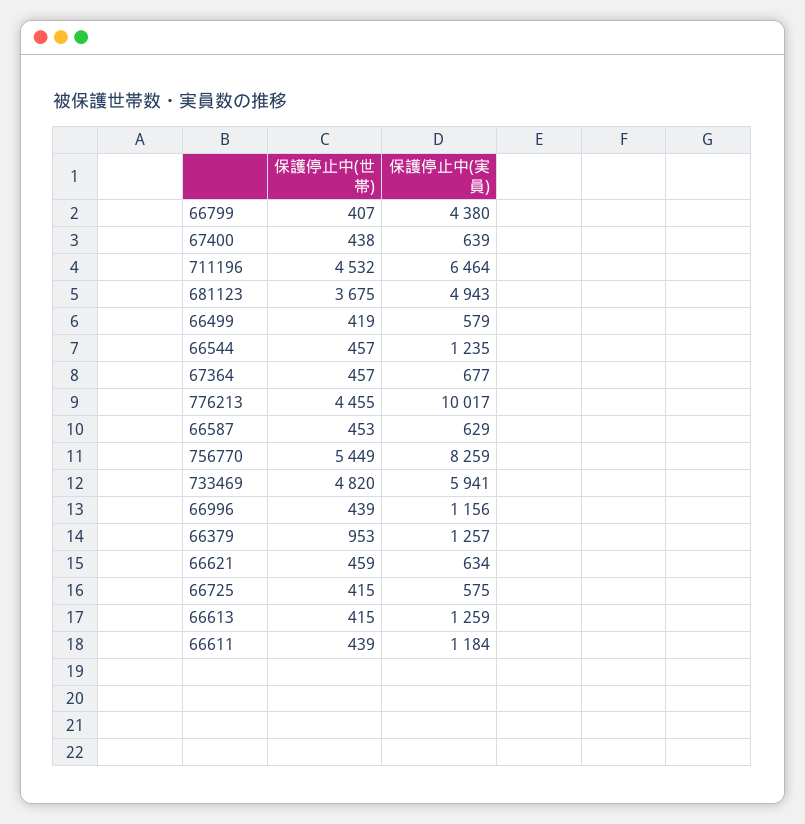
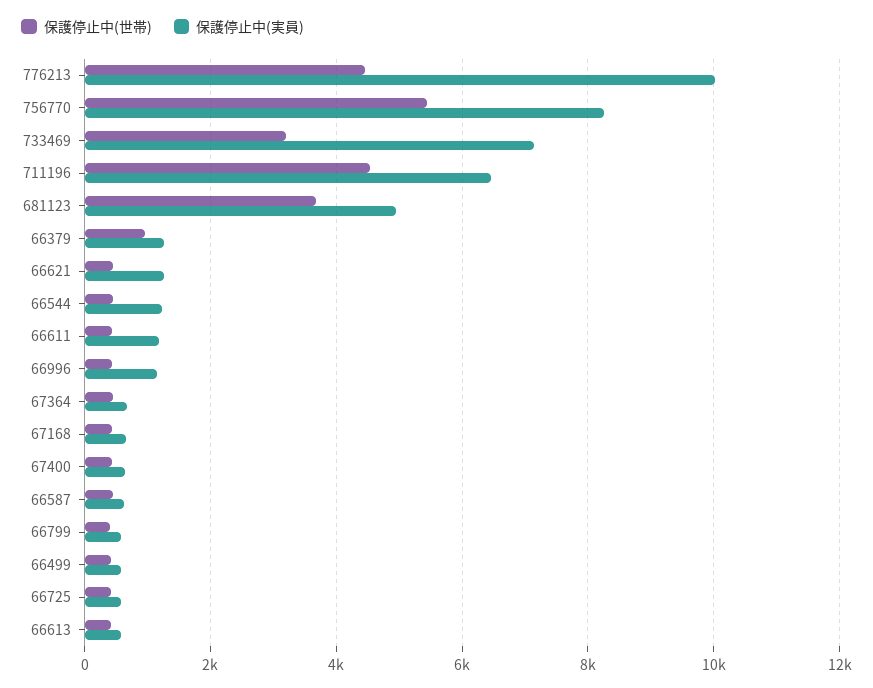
  {
    "保護停止中(世帯)": {
      "66799": 407,
      "67400": 438,
      "711196": 4532,
      "681123": 3675,
      "66499": 419,
      "66544": 457,
      "67364": 457,
      "776213": 4455,
      "66587": 453,
      "756770": 5449,
-     "733469": 4820,
+     "733469": 3200,
      "66996": 439,
      "66379": 953,
      "66621": 459,
      "66725": 415,
      "66613": 415,
-     "66611": 439
+     "66611": 439,
+     "67168": 400
    },
    "保護停止中(実員)": {
-     "66799": 4380,
+     "66799": 600,
      "67400": 639,
      "711196": 6464,
      "681123": 4943,
      "66499": 579,
      "66544": 1235,
      "67364": 677,
      "776213": 10017,
      "66587": 629,
      "756770": 8259,
-     "733469": 5941,
+     "733469": 7200,
      "66996": 1156,
      "66379": 1257,
-     "66621": 634,
+     "66621": 1200,
      "66725": 575,
-     "66613": 1259,
+     "66613": 600,
-     "66611": 1184
+     "66611": 1184,
+     "67168": 600
    }
  }

